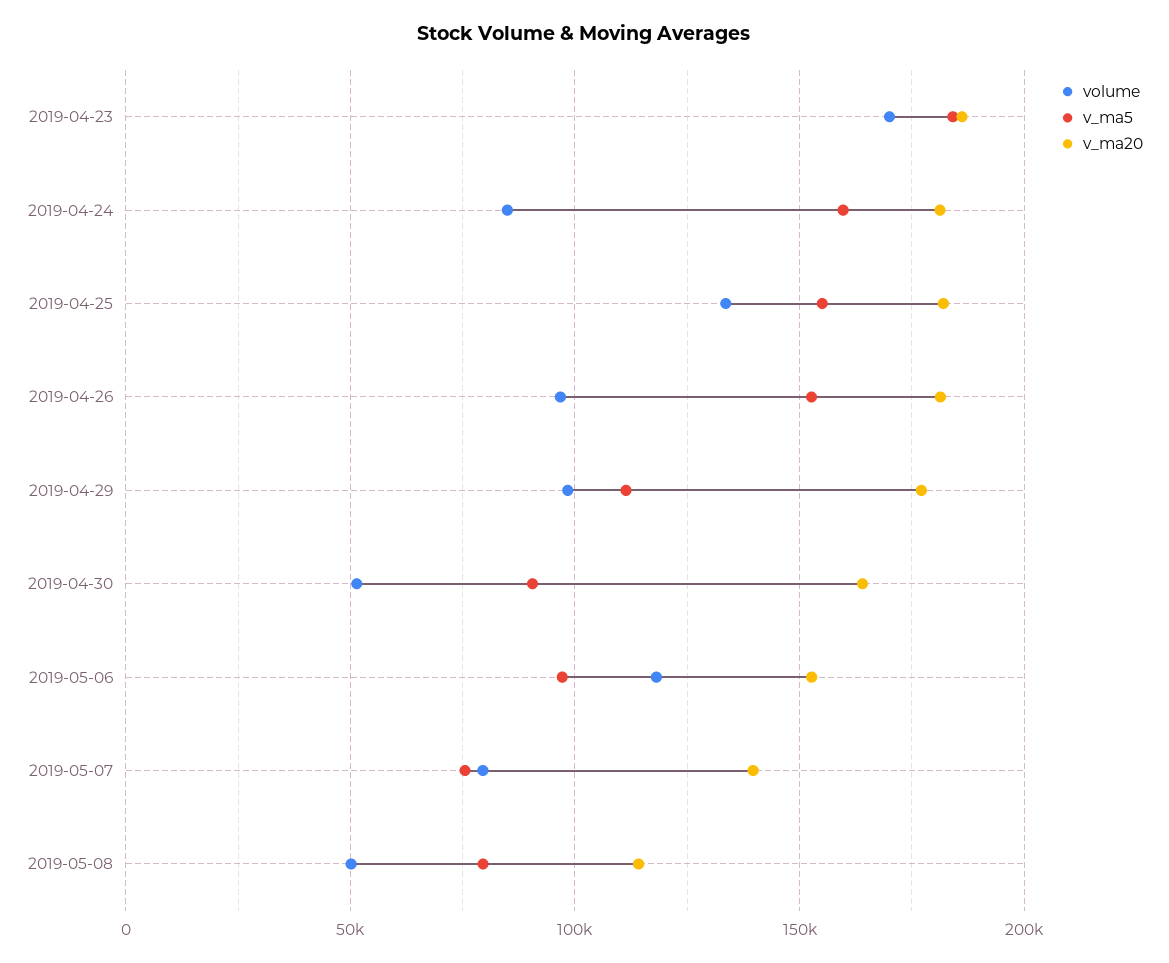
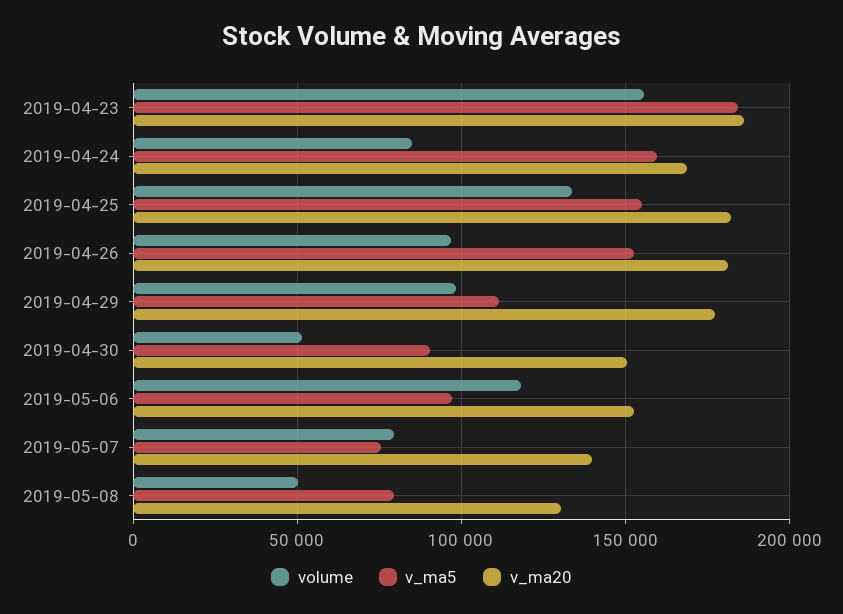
  {
    "volume": {
-     "2019-04-23": 170000,
+     "2019-04-23": 155000,
      "2019-04-24": 85000,
      "2019-04-25": 135000,
      "2019-04-26": 95000,
      "2019-04-29": 100000,
      "2019-04-30": 50000,
      "2019-05-06": 120000,
      "2019-05-07": 80000,
      "2019-05-08": 50000
    },
    "v_ma5": {
      "2019-04-23": 185000,
      "2019-04-24": 160000,
      "2019-04-25": 155000,
      "2019-04-26": 155000,
      "2019-04-29": 110000,
      "2019-04-30": 90000,
      "2019-05-06": 95000,
      "2019-05-07": 75000,
      "2019-05-08": 80000
    },
    "v_ma20": {
      "2019-04-23": 185000,
-     "2019-04-24": 180000,
+     "2019-04-24": 170000,
      "2019-04-25": 180000,
      "2019-04-26": 180000,
      "2019-04-29": 175000,
-     "2019-04-30": 165000,
+     "2019-04-30": 150000,
      "2019-05-06": 155000,
      "2019-05-07": 140000,
-     "2019-05-08": 115000
+     "2019-05-08": 130000
    }
  }

